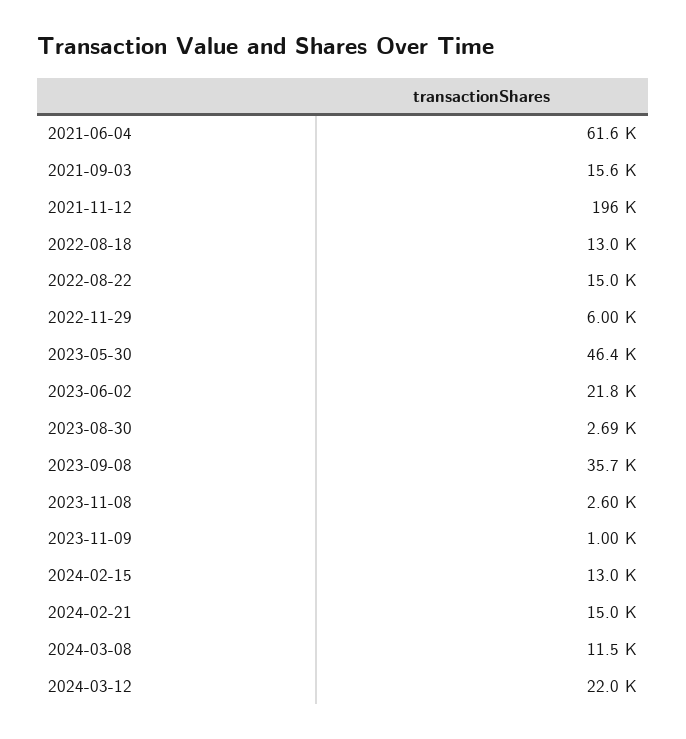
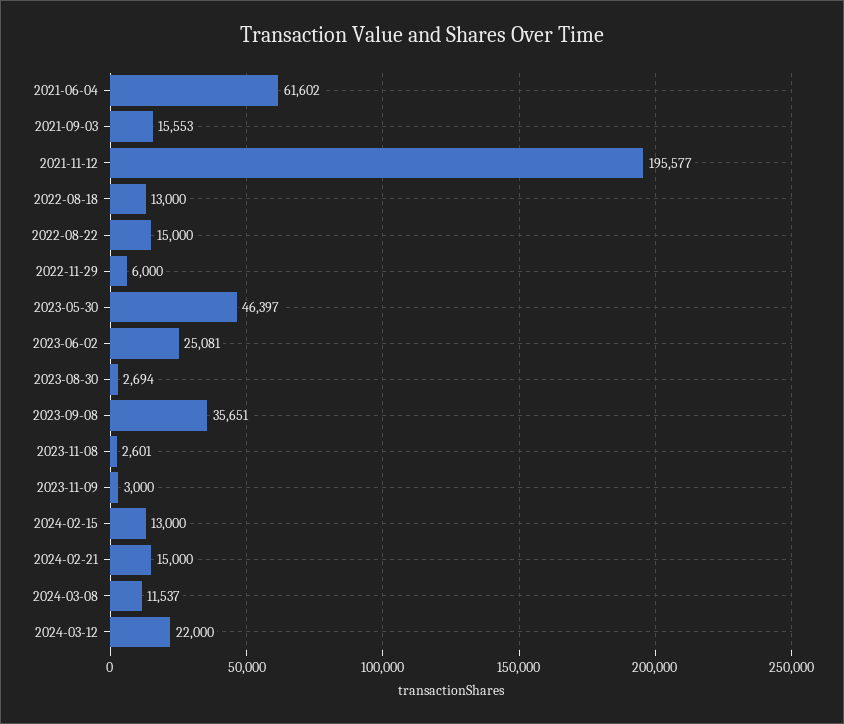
  {
    "2021-06-04": 61602,
    "2021-09-03": 15553,
    "2021-11-12": 195577,
    "2022-08-18": 13000,
    "2022-08-22": 15000,
    "2022-11-29": 6000,
    "2023-05-30": 46397,
-   "2023-06-02": 21800,
+   "2023-06-02": 25081,
    "2023-08-30": 2694,
    "2023-09-08": 35651,
    "2023-11-08": 2601,
-   "2023-11-09": 1000,
+   "2023-11-09": 3000,
    "2024-02-15": 13000,
    "2024-02-21": 15000,
    "2024-03-08": 11537,
    "2024-03-12": 22000
  }

